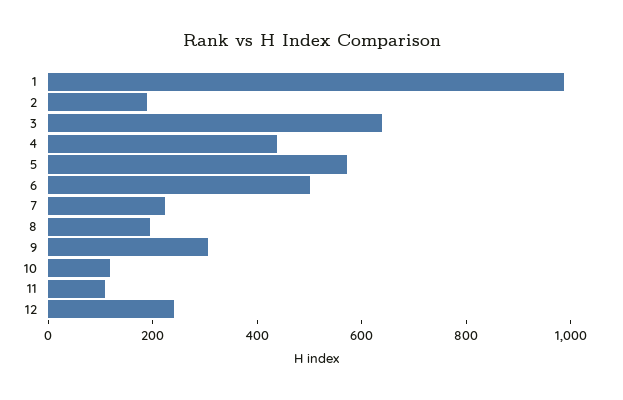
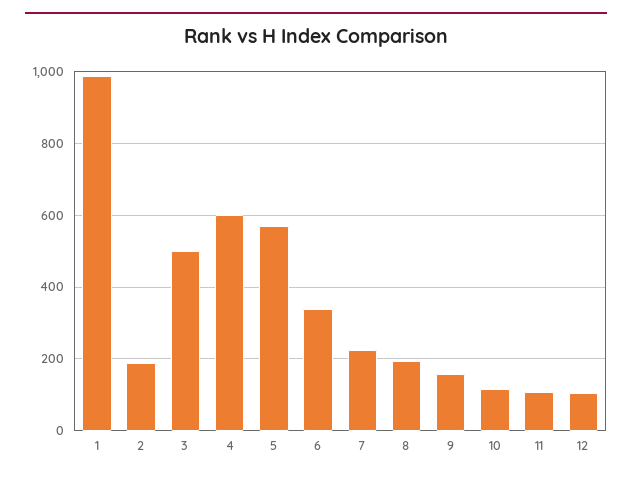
  {
    "1": 980,
    "2": 180,
-   "3": 650,
+   "3": 500,
-   "4": 450,
+   "4": 600,
    "5": 580,
-   "6": 500,
+   "6": 340,
    "7": 220,
    "8": 200,
-   "9": 300,
+   "9": 160,
    "10": 120,
    "11": 100,
-   "12": 250
+   "12": 100
  }

